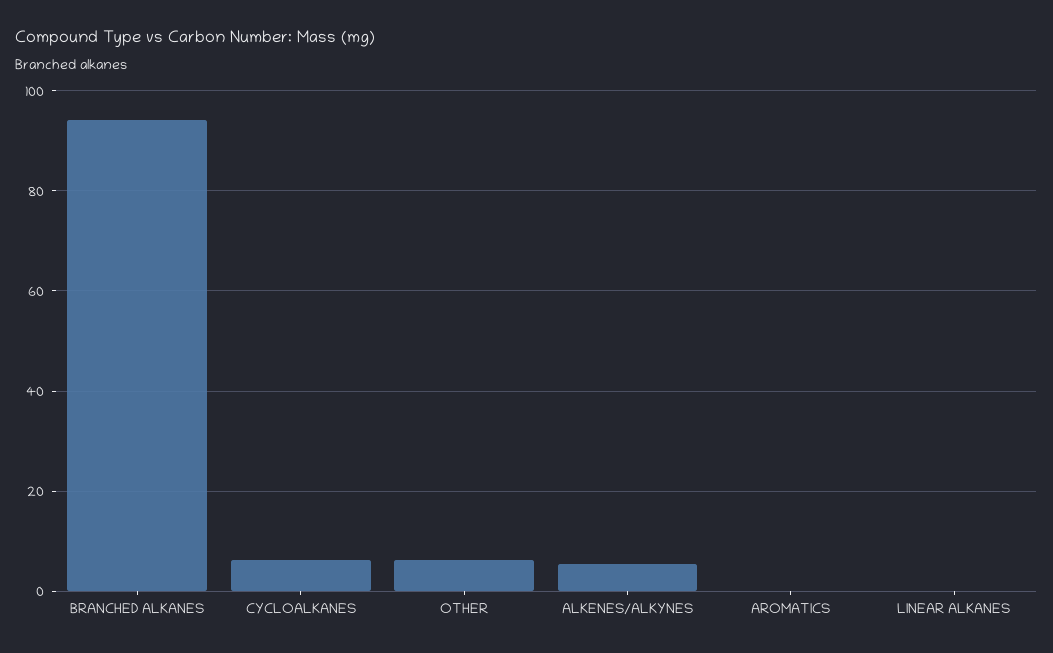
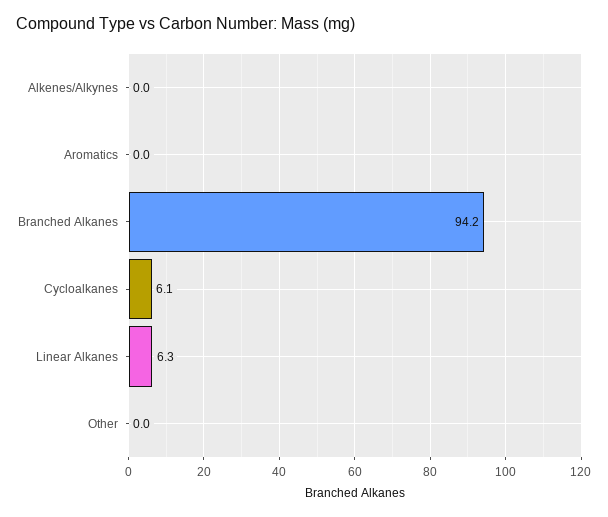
  {
    "BRANCHED ALKANES": 94.2,
    "CYCLOALKANES": 6.1,
-   "OTHER": 6,
+   "OTHER": 0,
-   "ALKENES/ALKYNES": 6,
+   "ALKENES/ALKYNES": 0,
    "AROMATICS": 0,
-   "LINEAR ALKANES": 0
+   "LINEAR ALKANES": 6.3
  }

